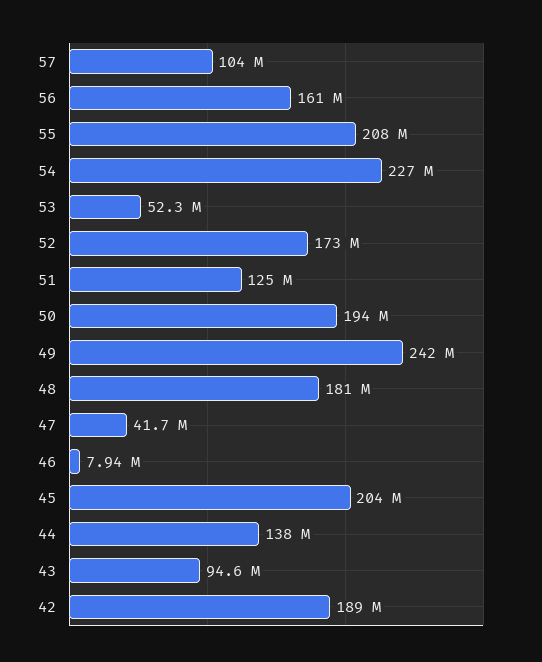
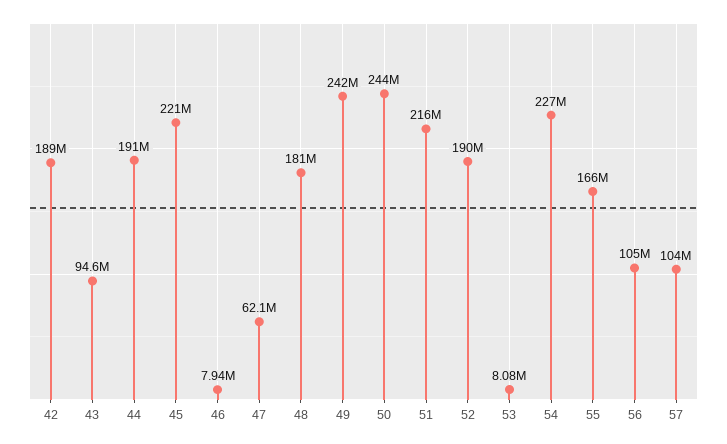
  {
    "57": 104000000,
-   "56": 161000000,
+   "56": 105000000,
-   "55": 208000000,
+   "55": 166000000,
    "54": 227000000,
-   "53": 52300000,
+   "53": 8080000,
-   "52": 173000000,
+   "52": 190000000,
-   "51": 125000000,
+   "51": 216000000,
-   "50": 194000000,
+   "50": 244000000,
    "49": 242000000,
    "48": 181000000,
-   "47": 41700000,
+   "47": 62100000,
    "46": 7940000,
-   "45": 204000000,
+   "45": 221000000,
-   "44": 138000000,
+   "44": 191000000,
    "43": 94600000,
    "42": 189000000
  }

